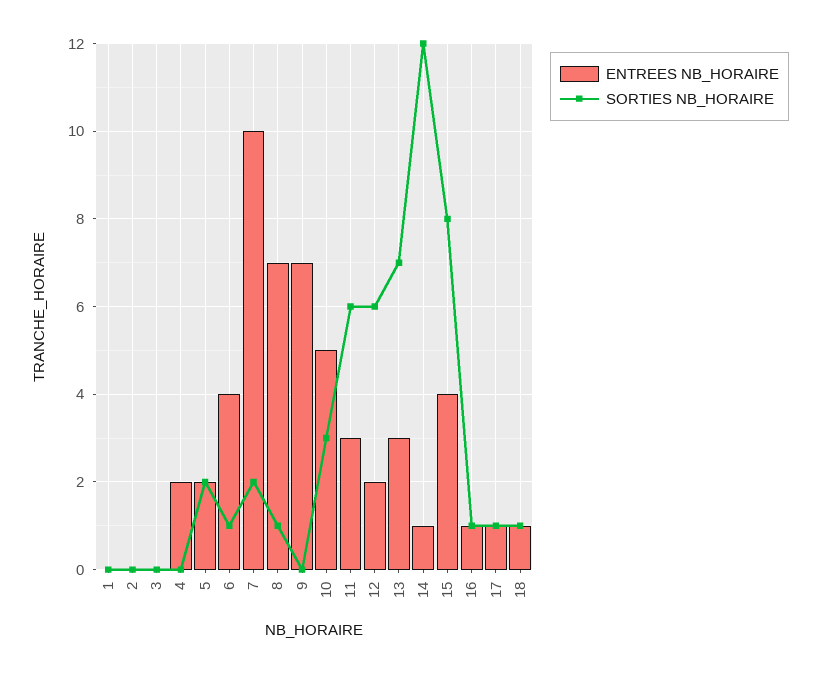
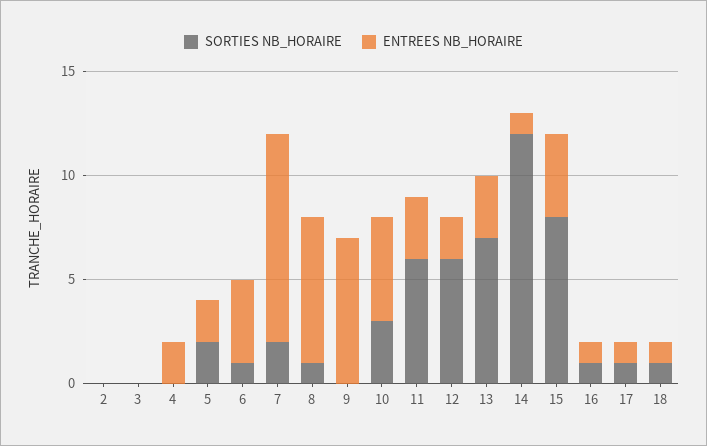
  {
    "ENTREES NB_HORAIRE": {
-     "1": 0,
      "2": 0,
      "3": 0,
      "4": 2,
      "5": 2,
      "6": 4,
      "7": 10,
      "8": 7,
      "9": 7,
      "10": 5,
      "11": 3,
      "12": 2,
      "13": 3,
      "14": 1,
      "15": 4,
      "16": 1,
      "17": 1,
      "18": 1
    },
    "SORTIES NB_HORAIRE": {
-     "1": 0,
      "2": 0,
      "3": 0,
      "4": 0,
      "5": 2,
      "6": 1,
      "7": 2,
      "8": 1,
      "9": 0,
      "10": 3,
      "11": 6,
      "12": 6,
      "13": 7,
      "14": 12,
      "15": 8,
      "16": 1,
      "17": 1,
      "18": 1
    }
  }

